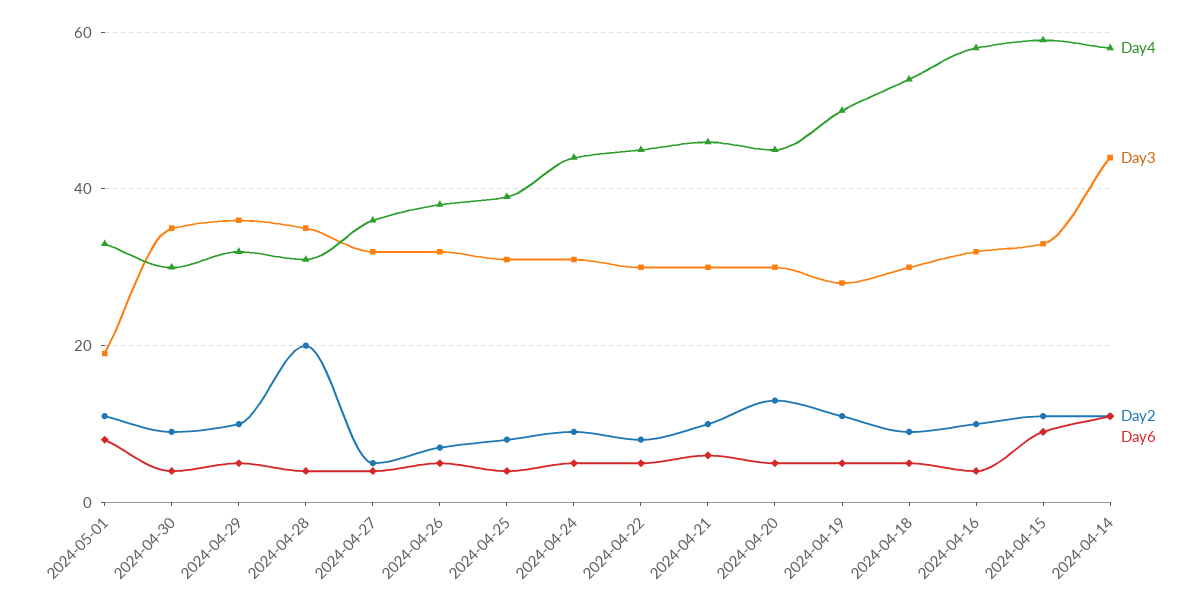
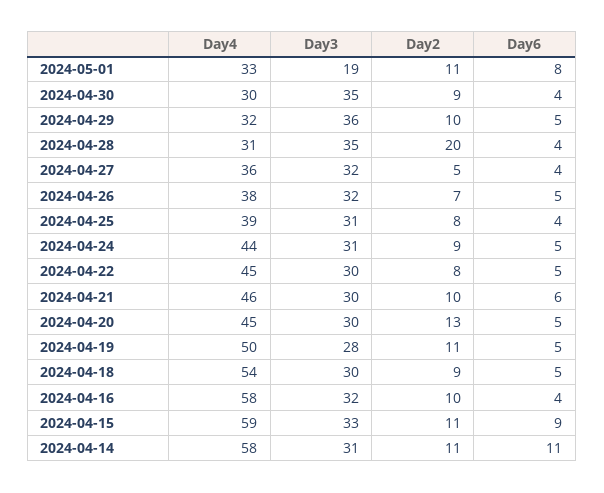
  {
    "Day4": {
      "2024-05-01": 33,
      "2024-04-30": 30,
      "2024-04-29": 32,
      "2024-04-28": 31,
      "2024-04-27": 36,
      "2024-04-26": 38,
      "2024-04-25": 39,
      "2024-04-24": 44,
      "2024-04-22": 45,
      "2024-04-21": 46,
      "2024-04-20": 45,
      "2024-04-19": 50,
      "2024-04-18": 54,
      "2024-04-16": 58,
      "2024-04-15": 59,
      "2024-04-14": 58
    },
    "Day3": {
      "2024-05-01": 19,
      "2024-04-30": 35,
      "2024-04-29": 36,
      "2024-04-28": 35,
      "2024-04-27": 32,
      "2024-04-26": 32,
      "2024-04-25": 31,
      "2024-04-24": 31,
      "2024-04-22": 30,
      "2024-04-21": 30,
      "2024-04-20": 30,
      "2024-04-19": 28,
      "2024-04-18": 30,
      "2024-04-16": 32,
      "2024-04-15": 33,
-     "2024-04-14": 45
+     "2024-04-14": 31
    },
    "Day2": {
      "2024-05-01": 11,
      "2024-04-30": 9,
      "2024-04-29": 10,
      "2024-04-28": 20,
      "2024-04-27": 5,
      "2024-04-26": 7,
      "2024-04-25": 8,
      "2024-04-24": 9,
      "2024-04-22": 8,
      "2024-04-21": 10,
      "2024-04-20": 13,
      "2024-04-19": 11,
      "2024-04-18": 9,
      "2024-04-16": 10,
      "2024-04-15": 11,
      "2024-04-14": 11
    },
    "Day6": {
      "2024-05-01": 8,
      "2024-04-30": 4,
      "2024-04-29": 5,
      "2024-04-28": 4,
      "2024-04-27": 4,
      "2024-04-26": 5,
      "2024-04-25": 4,
      "2024-04-24": 5,
      "2024-04-22": 5,
      "2024-04-21": 6,
      "2024-04-20": 5,
      "2024-04-19": 5,
      "2024-04-18": 5,
      "2024-04-16": 4,
      "2024-04-15": 9,
      "2024-04-14": 11
    }
  }

